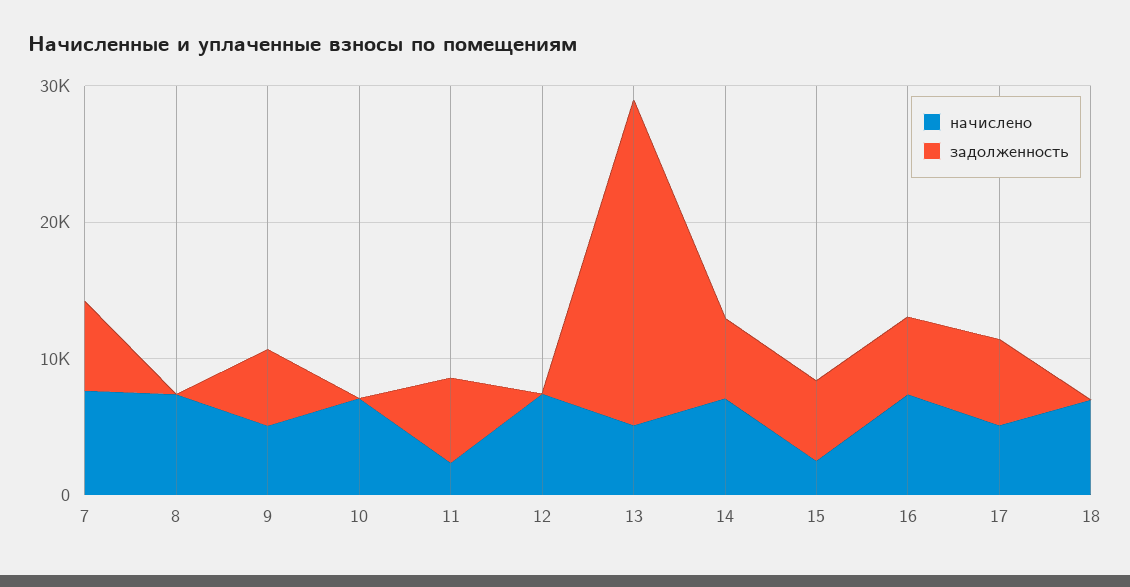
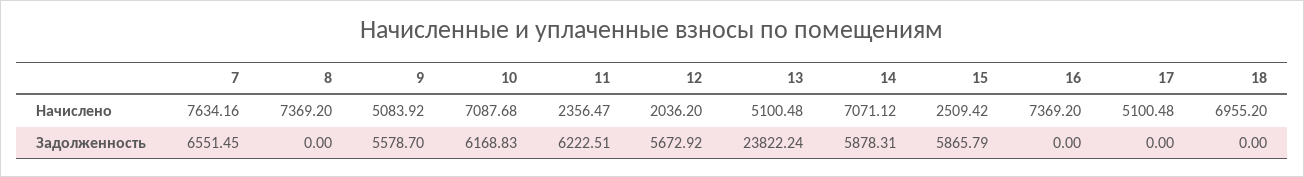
  {
    "начислено": {
      "7": 7634.16,
      "8": 7369.2,
      "9": 5083.92,
      "10": 7087.68,
      "11": 2356.47,
-     "12": 8000,
+     "12": 2036.2,
      "13": 5100.48,
      "14": 7071.12,
      "15": 2509.42,
      "16": 7369.2,
      "17": 5100.48,
      "18": 6955.2
    },
    "задолженность": {
      "7": 6551.45,
      "8": 0,
      "9": 5578.7,
-     "10": 0,
+     "10": 6168.83,
      "11": 6222.51,
-     "12": 0,
+     "12": 5672.92,
      "13": 23822.24,
      "14": 5878.31,
      "15": 5865.79,
-     "16": 6000,
+     "16": 0,
-     "17": 6000,
+     "17": 0,
      "18": 0
    }
  }

